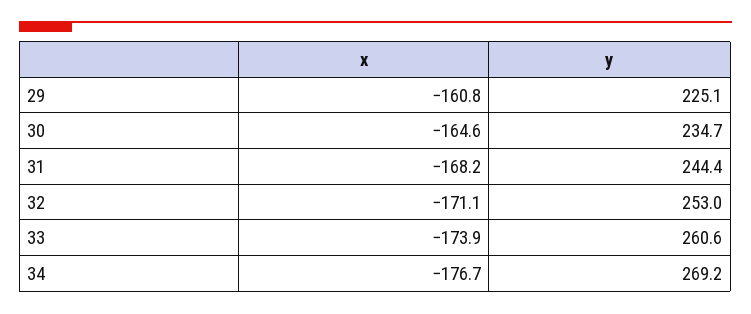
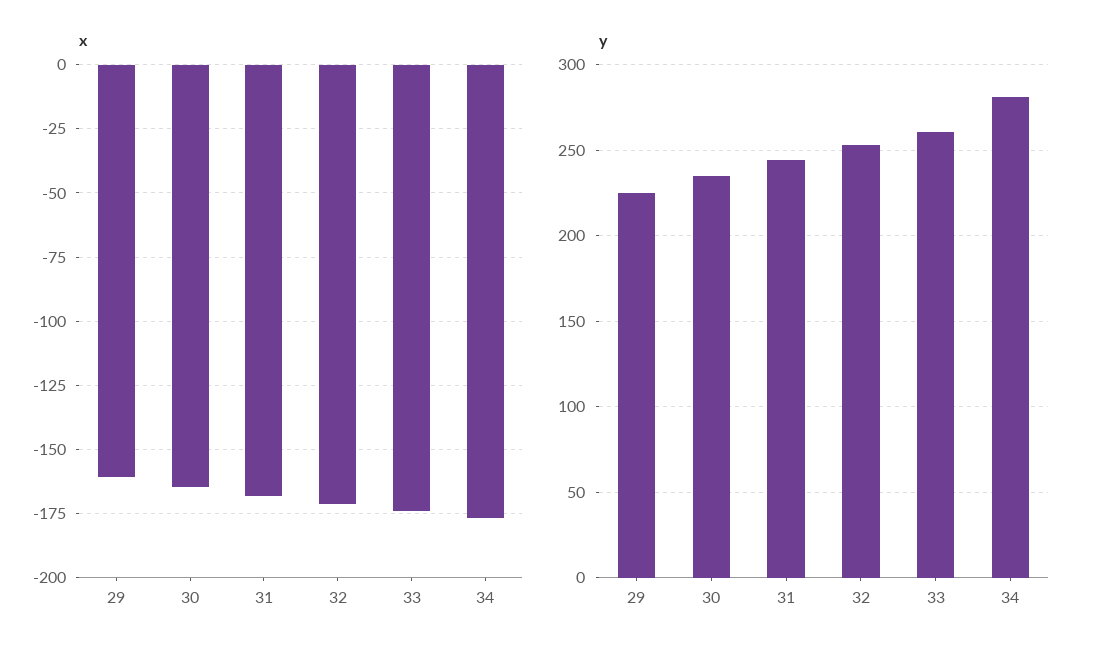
  {
    "x": {
      "29": -160.8,
      "30": -164.6,
      "31": -168.2,
      "32": -171.1,
      "33": -173.9,
      "34": -176.7
    },
    "y": {
      "29": 225.1,
      "30": 234.7,
      "31": 244.4,
      "32": 253,
      "33": 260.6,
-     "34": 269.2
+     "34": 280
    }
  }

